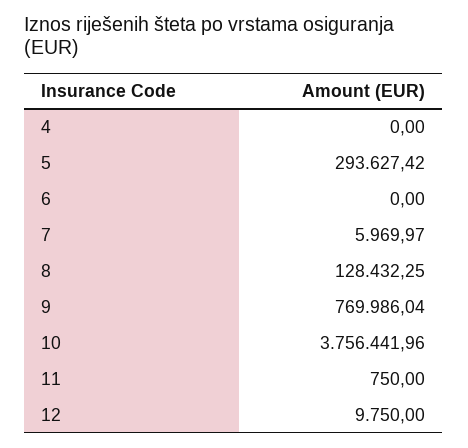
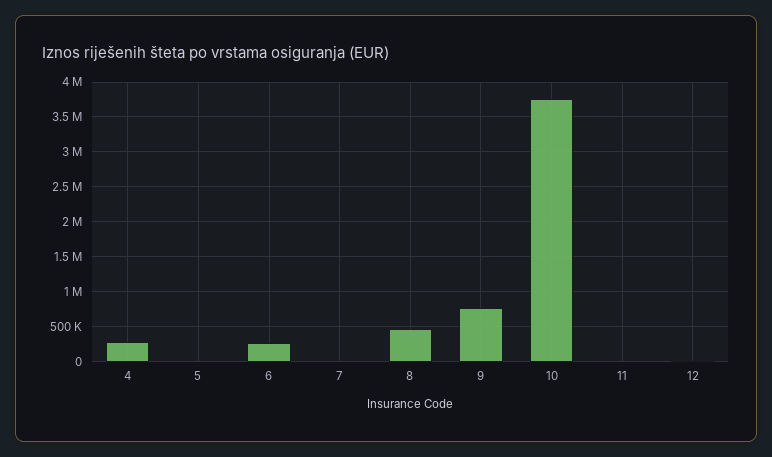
  {
-   "4": 0,
+   "4": 300000,
-   "5": 293627.42,
+   "5": 0,
-   "6": 0,
+   "6": 300000,
    "7": 5969.97,
-   "8": 128432.25,
+   "8": 500000,
    "9": 769986.04,
    "10": 3756441.96,
    "11": 750,
    "12": 9750
  }

